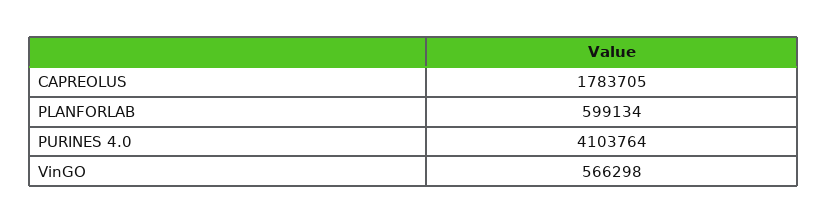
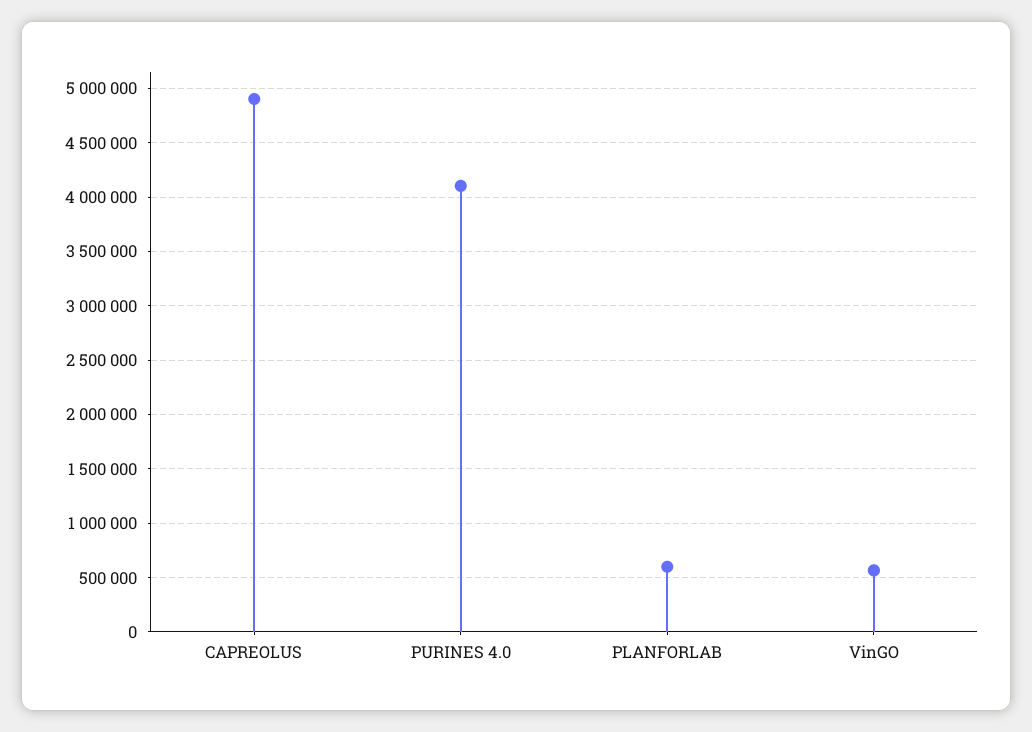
  {
-   "CAPREOLUS": 1783705,
+   "CAPREOLUS": 4900000,
    "PLANFORLAB": 599134,
    "PURINES 4.0": 4103764,
    "VinGO": 566298
  }

